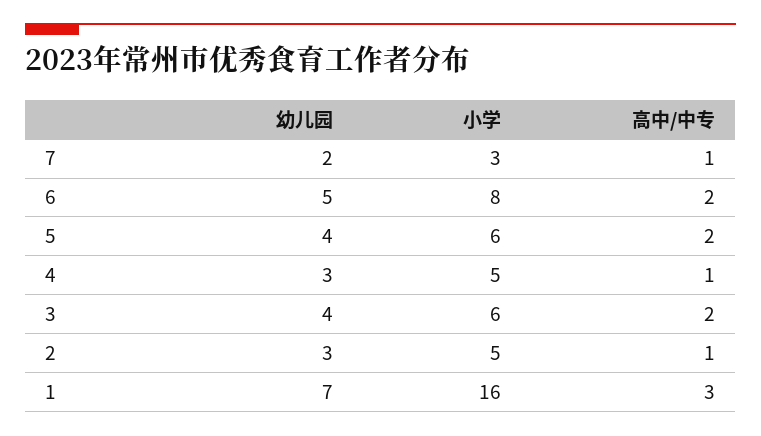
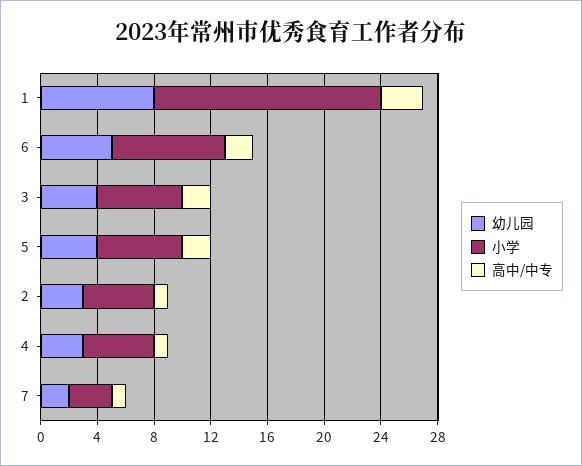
  {
    "幼儿园": {
      "7": 2,
      "6": 5,
      "5": 4,
      "4": 3,
      "3": 4,
      "2": 3,
-     "1": 7
+     "1": 8
    },
    "小学": {
      "7": 3,
      "6": 8,
      "5": 6,
      "4": 5,
      "3": 6,
      "2": 5,
      "1": 16
    },
    "高中/中专": {
      "7": 1,
      "6": 2,
      "5": 2,
      "4": 1,
      "3": 2,
      "2": 1,
      "1": 3
    }
  }

